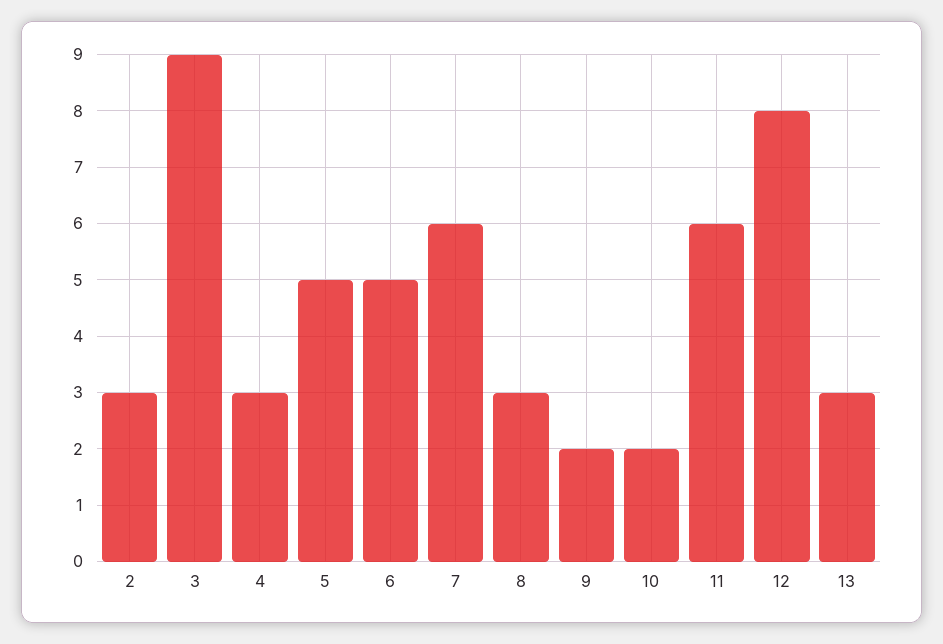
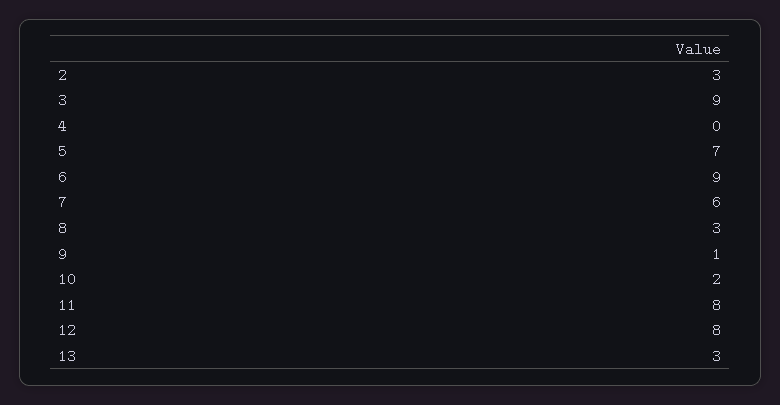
  {
    "2": 3,
    "3": 9,
-   "4": 3,
+   "4": 0,
-   "5": 5,
+   "5": 7,
-   "6": 5,
+   "6": 9,
    "7": 6,
    "8": 3,
-   "9": 2,
+   "9": 1,
    "10": 2,
-   "11": 6,
+   "11": 8,
    "12": 8,
    "13": 3
  }

